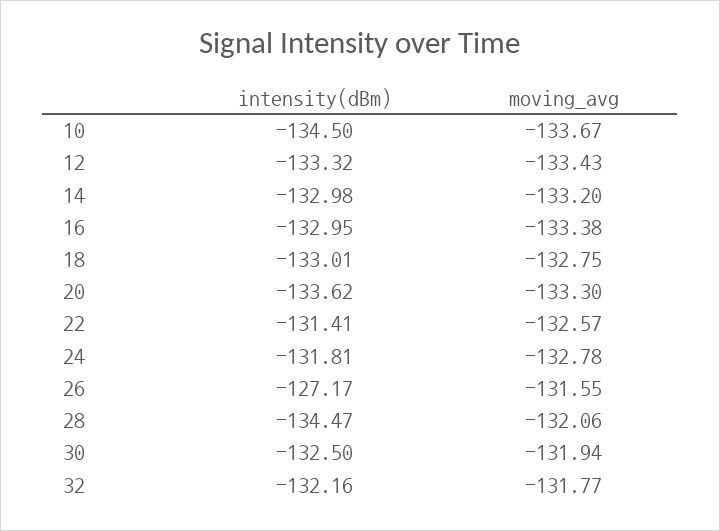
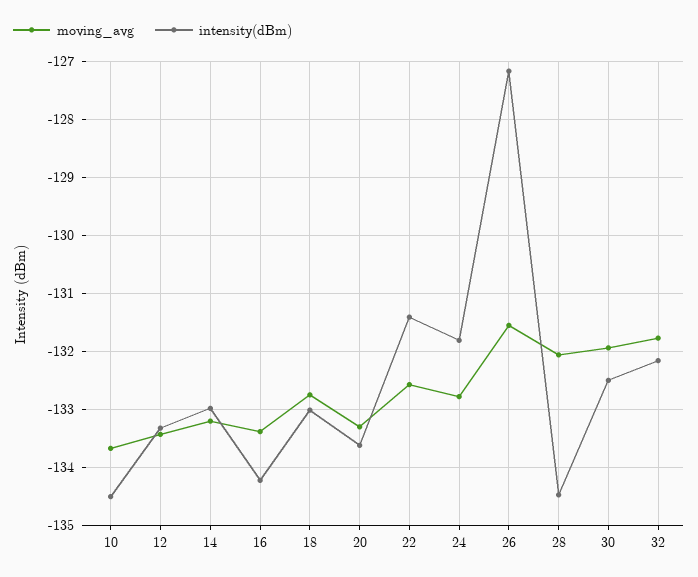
  {
    "intensity(dBm)": {
      "10": -134.5,
      "12": -133.32,
      "14": -132.98,
-     "16": -132.95,
+     "16": -134.2,
      "18": -133.01,
      "20": -133.62,
      "22": -131.41,
      "24": -131.81,
      "26": -127.17,
      "28": -134.47,
      "30": -132.5,
      "32": -132.16
    },
    "moving_avg": {
      "10": -133.67,
      "12": -133.43,
      "14": -133.2,
      "16": -133.38,
      "18": -132.75,
      "20": -133.3,
      "22": -132.57,
      "24": -132.78,
      "26": -131.55,
      "28": -132.06,
      "30": -131.94,
      "32": -131.77
    }
  }

